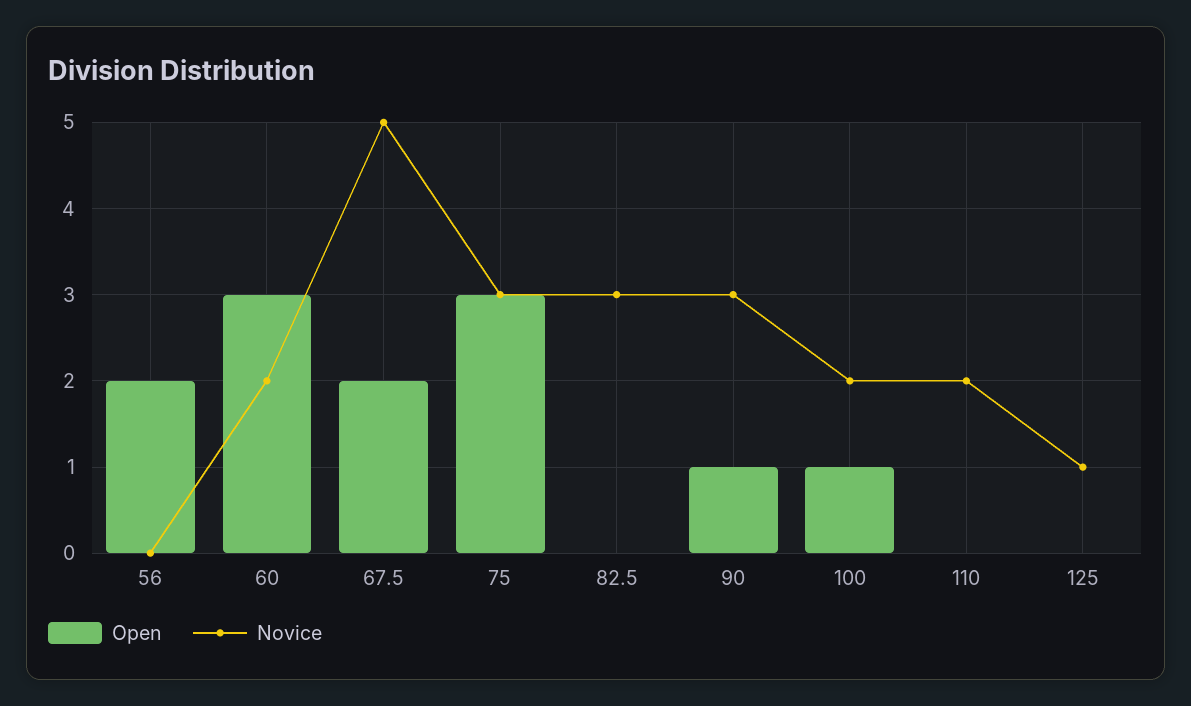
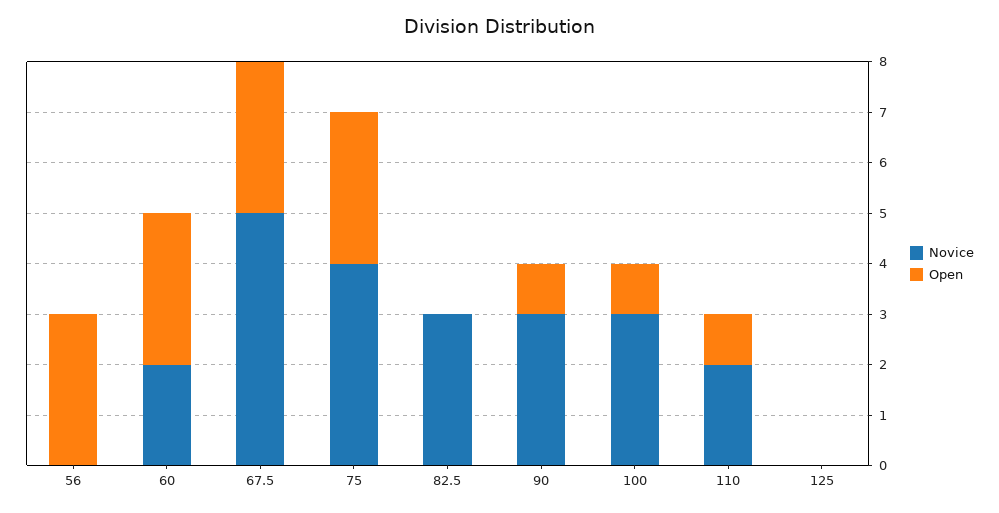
  {
    "Open": {
-     "56": 2,
+     "56": 3,
      "60": 3,
-     "67.5": 2,
+     "67.5": 3,
      "75": 3,
      "82.5": 0,
      "90": 1,
      "100": 1,
-     "110": 0,
+     "110": 1,
      "125": 0
    },
    "Novice": {
      "56": 0,
      "60": 2,
      "67.5": 5,
-     "75": 3,
+     "75": 4,
      "82.5": 3,
      "90": 3,
-     "100": 2,
+     "100": 3,
      "110": 2,
-     "125": 1
+     "125": 0
    }
  }

